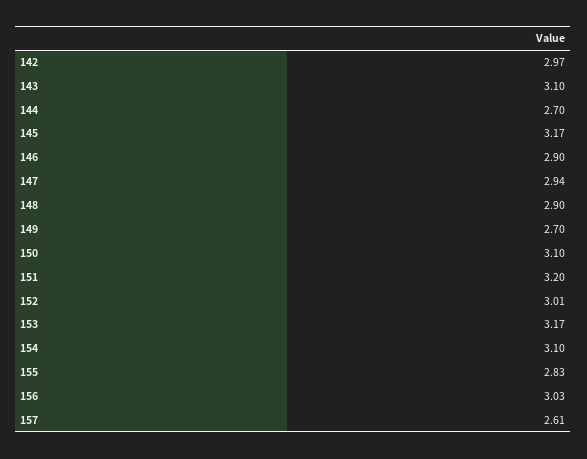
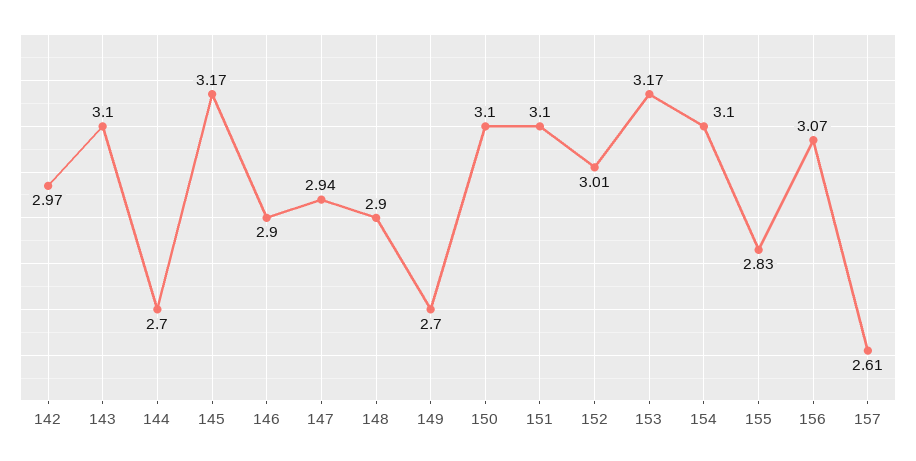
  {
    "142": 2.97,
    "143": 3.1,
    "144": 2.7,
    "145": 3.17,
    "146": 2.9,
    "147": 2.94,
    "148": 2.9,
    "149": 2.7,
    "150": 3.1,
-   "151": 3.2,
+   "151": 3.1,
    "152": 3.01,
    "153": 3.17,
    "154": 3.1,
    "155": 2.83,
-   "156": 3.03,
+   "156": 3.07,
    "157": 2.61
  }

